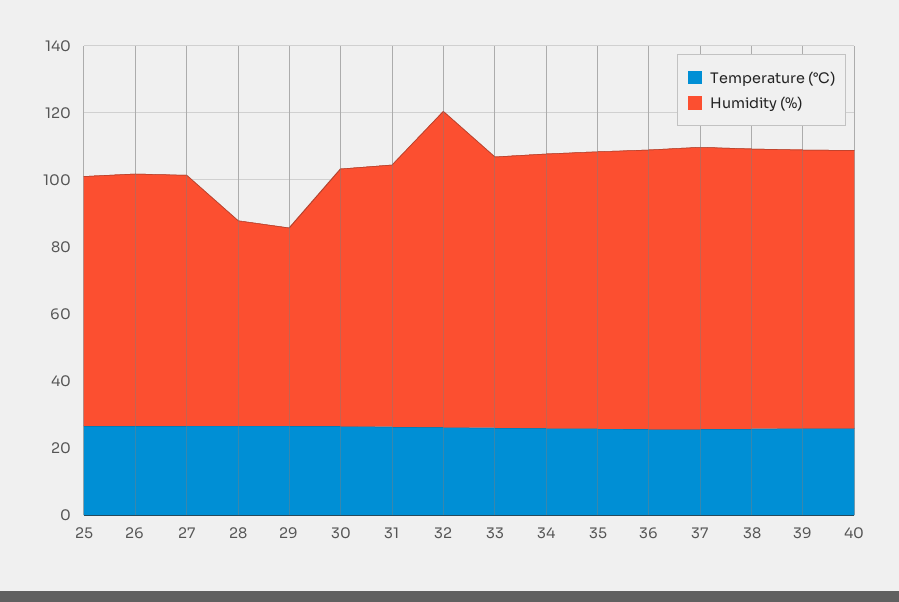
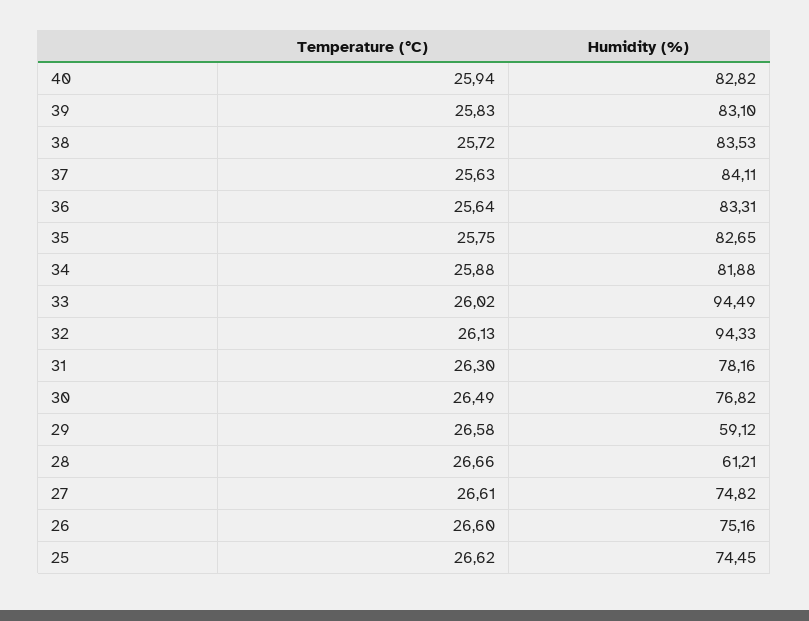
  {
    "Temperature (°C)": {
      "25": 26.62,
      "26": 26.6,
      "27": 26.61,
      "28": 26.66,
      "29": 26.58,
      "30": 26.49,
      "31": 26.3,
      "32": 26.13,
      "33": 26.02,
      "34": 25.88,
      "35": 25.75,
      "36": 25.64,
      "37": 25.63,
      "38": 25.72,
      "39": 25.83,
      "40": 25.94
    },
    "Humidity (%)": {
      "25": 74.45,
      "26": 75.16,
      "27": 74.82,
      "28": 61.21,
      "29": 59.12,
      "30": 76.82,
      "31": 78.16,
      "32": 94.33,
-     "33": 80,
+     "33": 94.49,
      "34": 81.88,
      "35": 82.65,
      "36": 83.31,
      "37": 84.11,
      "38": 83.53,
      "39": 83.1,
      "40": 82.82
    }
  }

